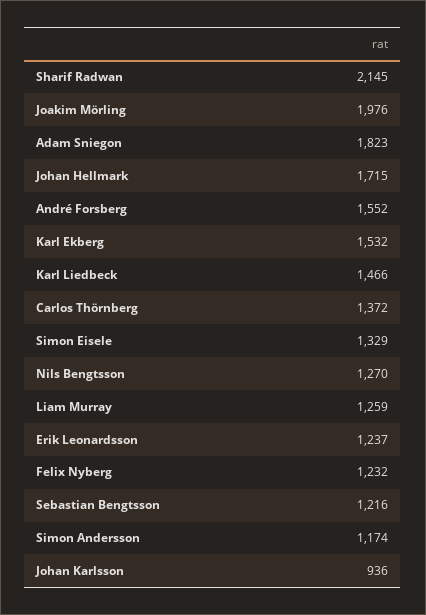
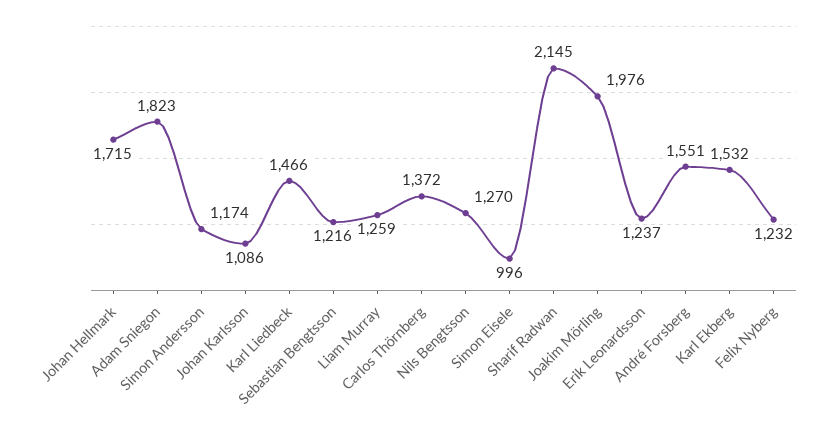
  {
    "Sharif Radwan": 2145,
    "Joakim Mörling": 1976,
    "Adam Sniegon": 1823,
    "Johan Hellmark": 1715,
-   "André Forsberg": 1552,
+   "André Forsberg": 1551,
    "Karl Ekberg": 1532,
    "Karl Liedbeck": 1466,
    "Carlos Thörnberg": 1372,
-   "Simon Eisele": 1329,
+   "Simon Eisele": 996,
    "Nils Bengtsson": 1270,
    "Liam Murray": 1259,
    "Erik Leonardsson": 1237,
    "Felix Nyberg": 1232,
    "Sebastian Bengtsson": 1216,
    "Simon Andersson": 1174,
-   "Johan Karlsson": 936
+   "Johan Karlsson": 1086
  }

